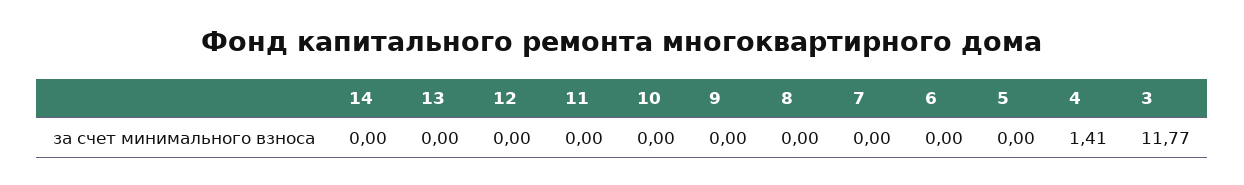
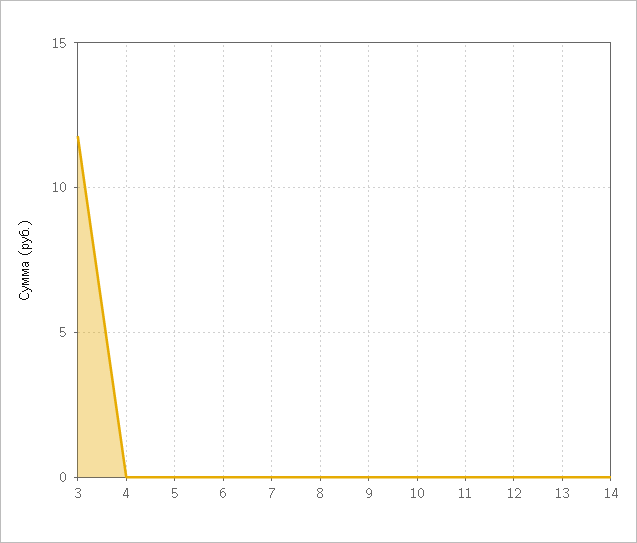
  {
    "14": 0,
    "13": 0,
    "12": 0,
    "11": 0,
    "10": 0,
    "9": 0,
    "8": 0,
    "7": 0,
    "6": 0,
    "5": 0,
-   "4": 1.41,
+   "4": 0,
    "3": 11.77
  }

